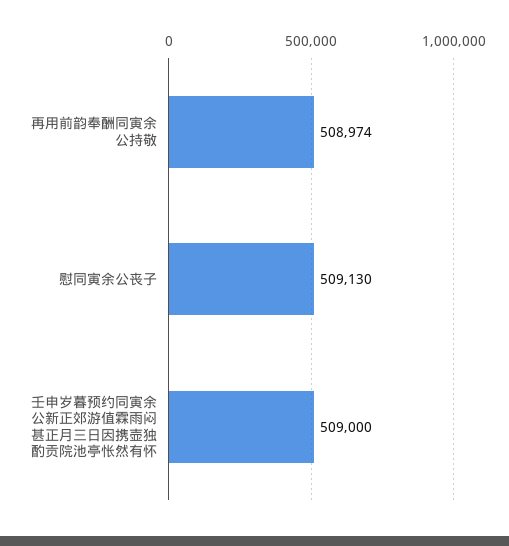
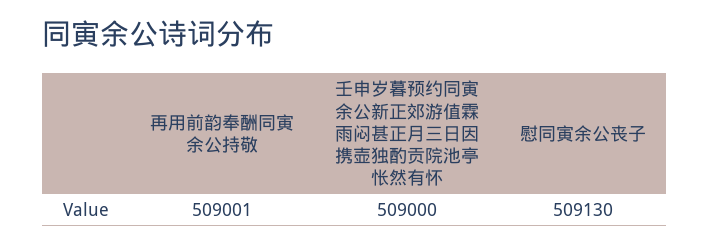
  {
-   "再用前韵奉酬同寅余公持敬": 508974,
+   "再用前韵奉酬同寅余公持敬": 509001,
    "慰同寅余公丧子": 509130,
    "壬申岁暮预约同寅余公新正郊游值霖雨闷甚正月三日因携壶独酌贡院池亭怅然有怀": 509000
  }

